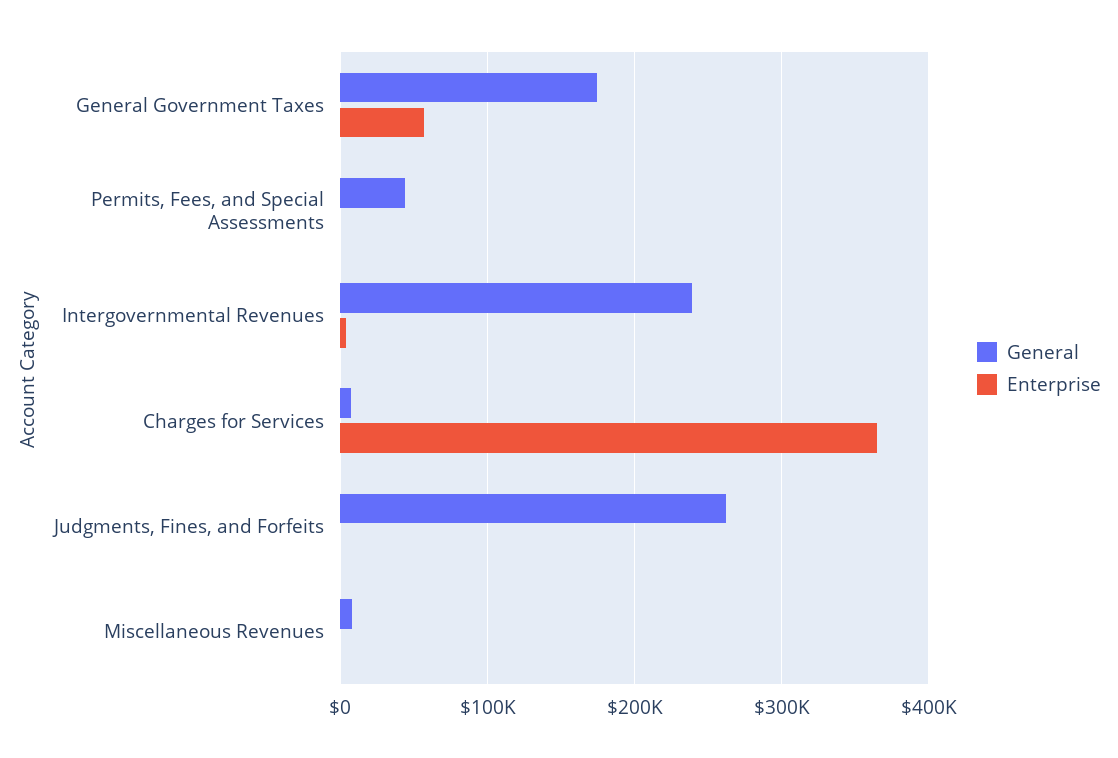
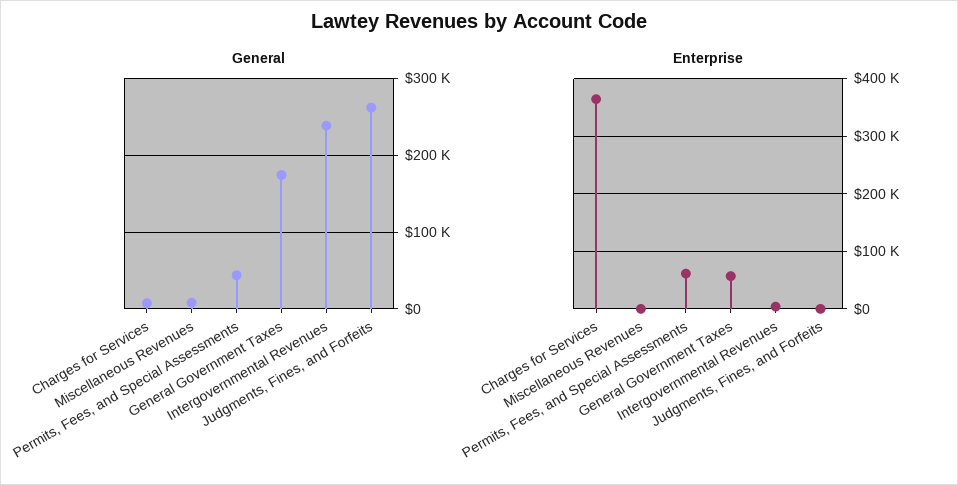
  {
    "General": {
      "General Government Taxes": 170000,
      "Permits, Fees, and Special Assessments": 40000,
      "Intergovernmental Revenues": 240000,
      "Charges for Services": 10000,
      "Judgments, Fines, and Forfeits": 260000,
      "Miscellaneous Revenues": 10000
    },
    "Enterprise": {
      "General Government Taxes": 60000,
-     "Permits, Fees, and Special Assessments": 0,
+     "Permits, Fees, and Special Assessments": 60000,
      "Intergovernmental Revenues": 0,
      "Charges for Services": 360000,
      "Judgments, Fines, and Forfeits": 0,
      "Miscellaneous Revenues": 0
    }
  }

